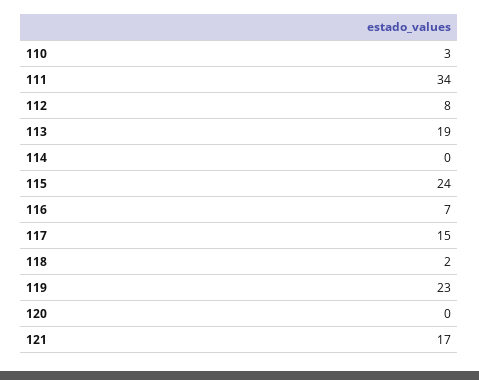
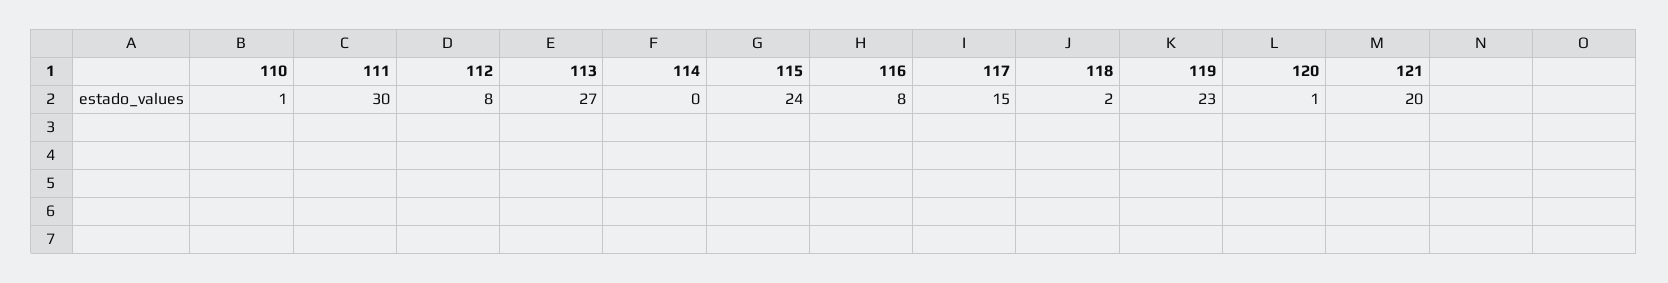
  {
-   "110": 3,
+   "110": 1,
-   "111": 34,
+   "111": 30,
    "112": 8,
-   "113": 19,
+   "113": 27,
    "114": 0,
    "115": 24,
-   "116": 7,
+   "116": 8,
    "117": 15,
    "118": 2,
    "119": 23,
-   "120": 0,
+   "120": 1,
-   "121": 17
+   "121": 20
  }

